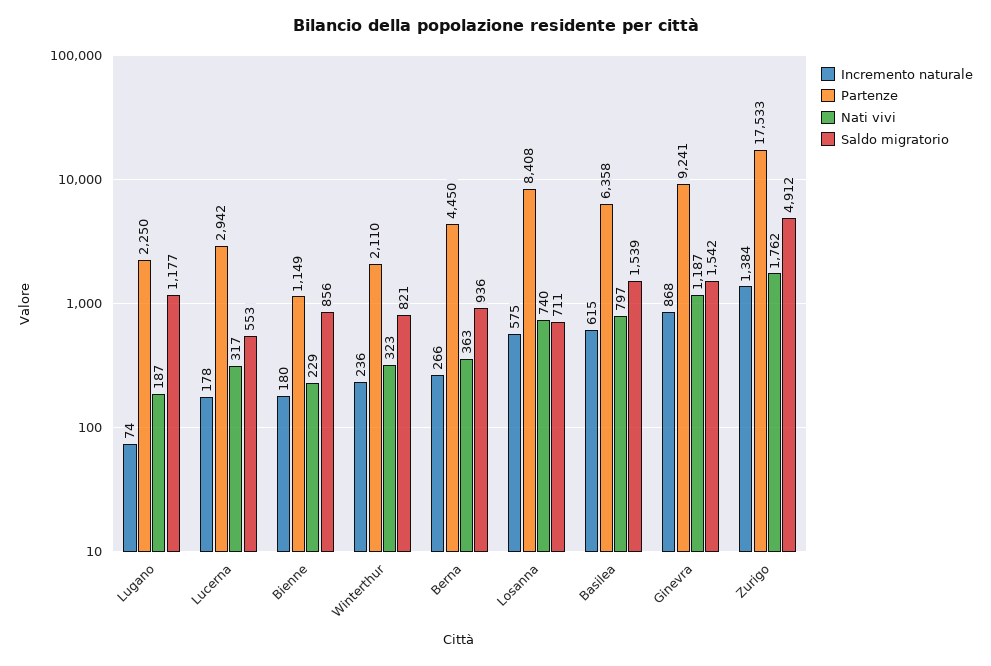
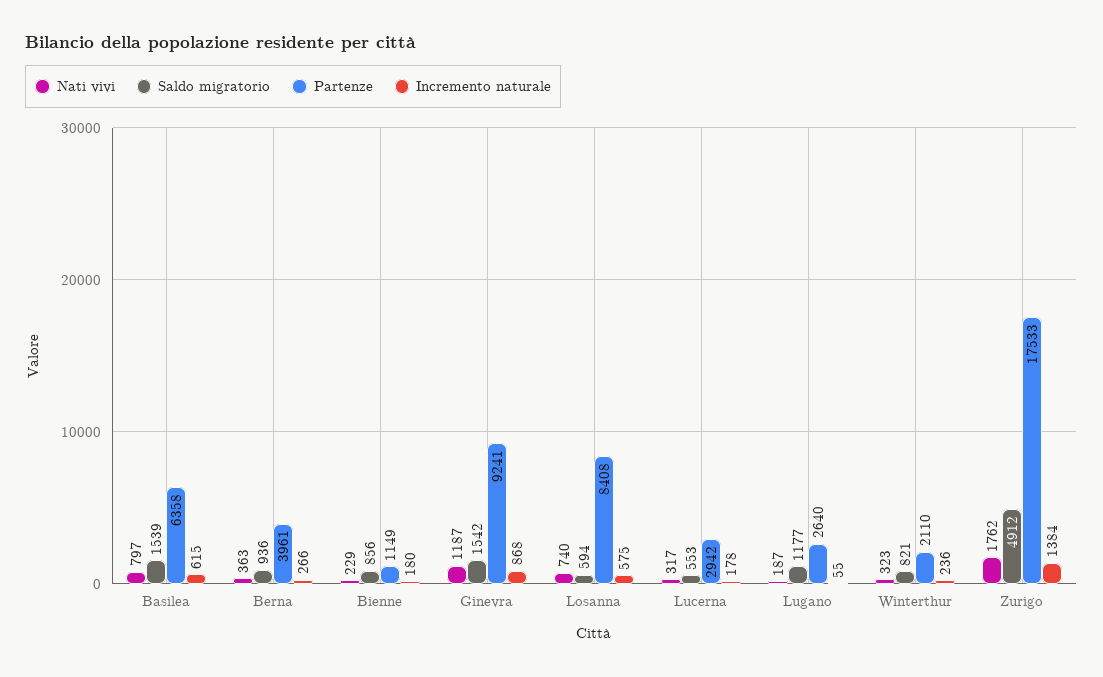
  {
    "Incremento naturale": {
-     "Lugano": 74,
+     "Lugano": 55,
      "Lucerna": 178,
      "Bienne": 180,
      "Winterthur": 236,
      "Berna": 266,
      "Losanna": 575,
      "Basilea": 615,
      "Ginevra": 868,
      "Zurigo": 1384
    },
    "Partenze": {
-     "Lugano": 2250,
+     "Lugano": 2640,
      "Lucerna": 2942,
      "Bienne": 1149,
      "Winterthur": 2110,
-     "Berna": 4450,
+     "Berna": 3961,
      "Losanna": 8408,
      "Basilea": 6358,
      "Ginevra": 9241,
      "Zurigo": 17533
    },
    "Nati vivi": {
      "Lugano": 187,
      "Lucerna": 317,
      "Bienne": 229,
      "Winterthur": 323,
      "Berna": 363,
      "Losanna": 740,
      "Basilea": 797,
      "Ginevra": 1187,
      "Zurigo": 1762
    },
    "Saldo migratorio": {
      "Lugano": 1177,
      "Lucerna": 553,
      "Bienne": 856,
      "Winterthur": 821,
      "Berna": 936,
-     "Losanna": 711,
+     "Losanna": 594,
      "Basilea": 1539,
      "Ginevra": 1542,
      "Zurigo": 4912
    }
  }

